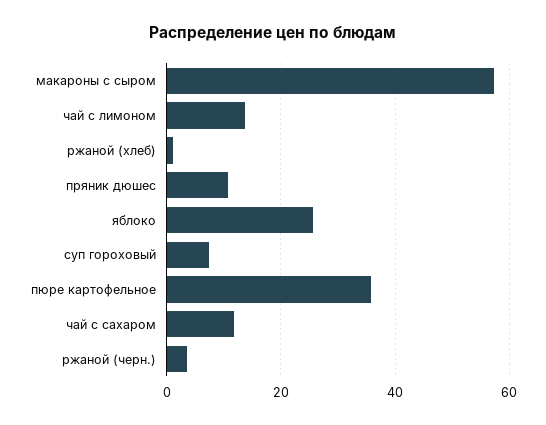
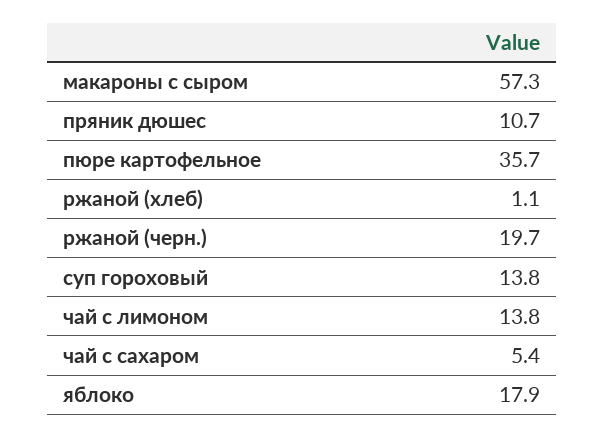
  {
    "макароны с сыром": 57.3,
    "чай с лимоном": 13.8,
    "ржаной (хлеб)": 1.1,
    "пряник дюшес": 10.7,
-   "яблоко": 26,
+   "яблоко": 17.9,
-   "суп гороховый": 8,
+   "суп гороховый": 13.8,
    "пюре картофельное": 35.7,
-   "чай с сахаром": 12,
+   "чай с сахаром": 5.4,
-   "ржаной (черн.)": 4
+   "ржаной (черн.)": 19.7
  }

